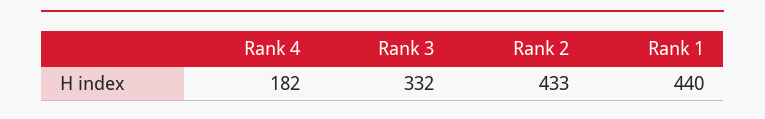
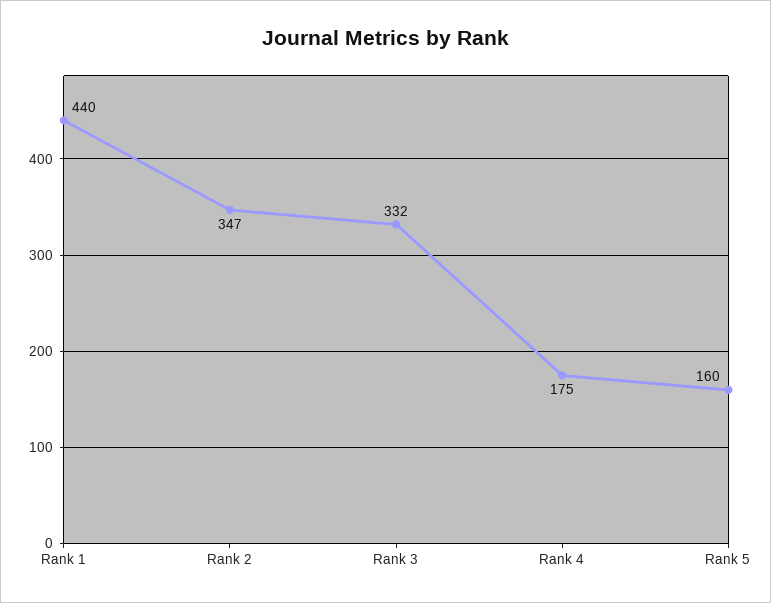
  {
-   "Rank 4": 182,
+   "Rank 4": 175,
    "Rank 3": 332,
-   "Rank 2": 433,
+   "Rank 2": 347,
-   "Rank 1": 440
+   "Rank 1": 440,
+   "Rank 5": 160
  }

